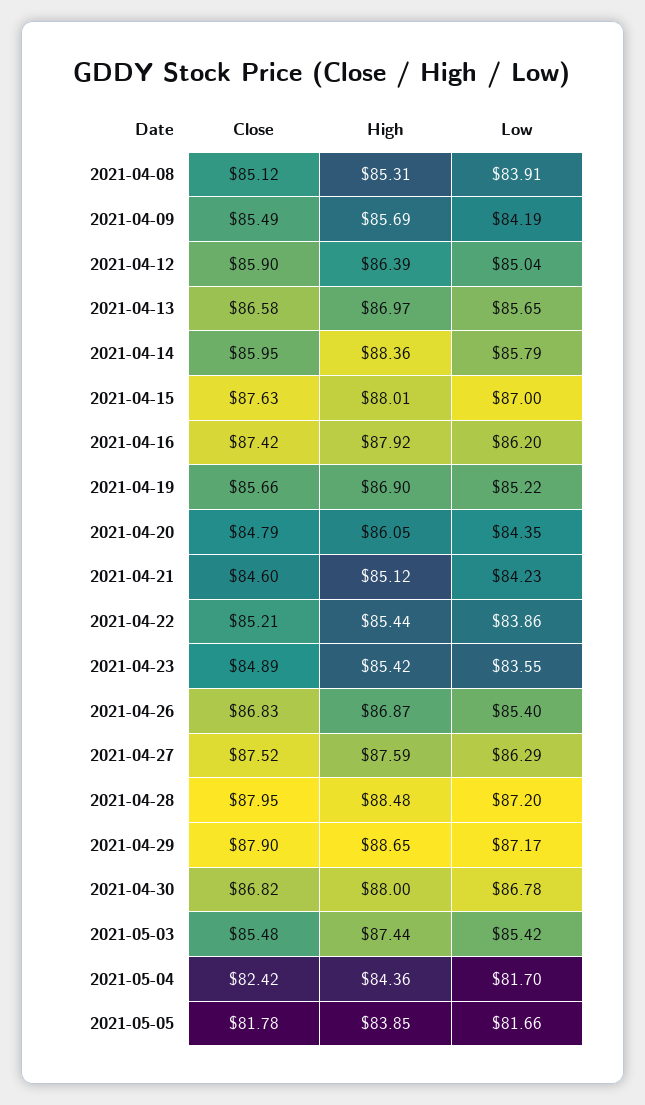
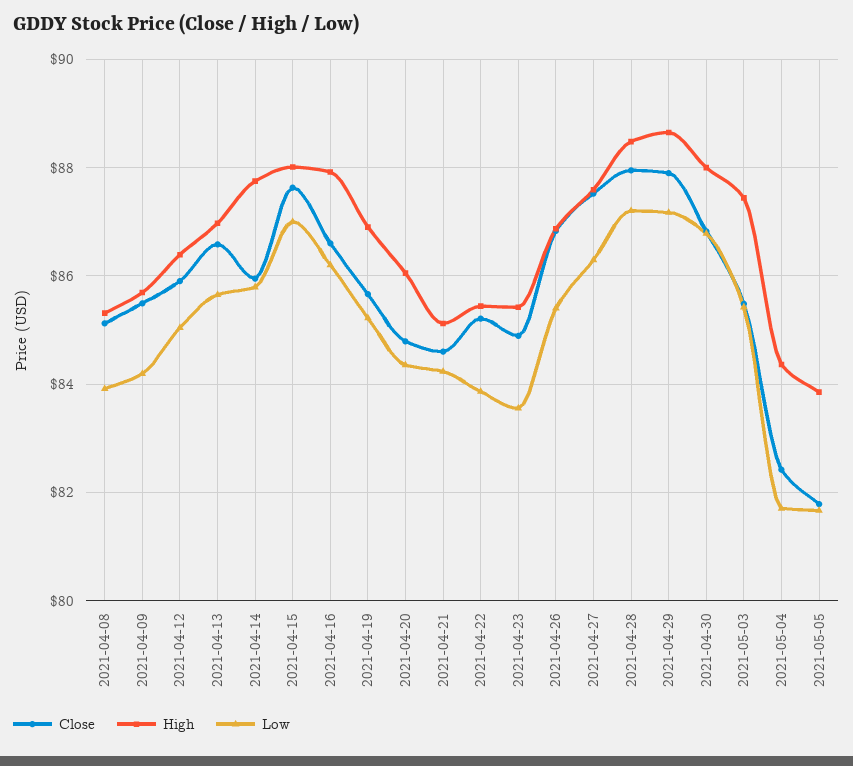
  {
    "Close": {
      "2021-04-08": 85.12,
      "2021-04-09": 85.49,
      "2021-04-12": 85.9,
      "2021-04-13": 86.58,
      "2021-04-14": 85.95,
      "2021-04-15": 87.63,
-     "2021-04-16": 87.42,
+     "2021-04-16": 86.6,
      "2021-04-19": 85.66,
      "2021-04-20": 84.79,
      "2021-04-21": 84.6,
      "2021-04-22": 85.21,
      "2021-04-23": 84.89,
      "2021-04-26": 86.83,
      "2021-04-27": 87.52,
      "2021-04-28": 87.95,
      "2021-04-29": 87.9,
      "2021-04-30": 86.82,
      "2021-05-03": 85.48,
      "2021-05-04": 82.42,
      "2021-05-05": 81.78
    },
    "High": {
      "2021-04-08": 85.31,
      "2021-04-09": 85.69,
      "2021-04-12": 86.39,
      "2021-04-13": 86.97,
-     "2021-04-14": 88.36,
+     "2021-04-14": 87.8,
      "2021-04-15": 88.01,
      "2021-04-16": 87.92,
      "2021-04-19": 86.9,
      "2021-04-20": 86.05,
      "2021-04-21": 85.12,
      "2021-04-22": 85.44,
      "2021-04-23": 85.42,
      "2021-04-26": 86.87,
      "2021-04-27": 87.59,
      "2021-04-28": 88.48,
      "2021-04-29": 88.65,
      "2021-04-30": 88,
      "2021-05-03": 87.44,
      "2021-05-04": 84.36,
      "2021-05-05": 83.85
    },
    "Low": {
      "2021-04-08": 83.91,
      "2021-04-09": 84.19,
      "2021-04-12": 85.04,
      "2021-04-13": 85.65,
      "2021-04-14": 85.79,
      "2021-04-15": 87,
      "2021-04-16": 86.2,
      "2021-04-19": 85.22,
      "2021-04-20": 84.35,
      "2021-04-21": 84.23,
      "2021-04-22": 83.86,
      "2021-04-23": 83.55,
      "2021-04-26": 85.4,
      "2021-04-27": 86.29,
      "2021-04-28": 87.2,
      "2021-04-29": 87.17,
      "2021-04-30": 86.78,
      "2021-05-03": 85.42,
      "2021-05-04": 81.7,
      "2021-05-05": 81.66
    }
  }

